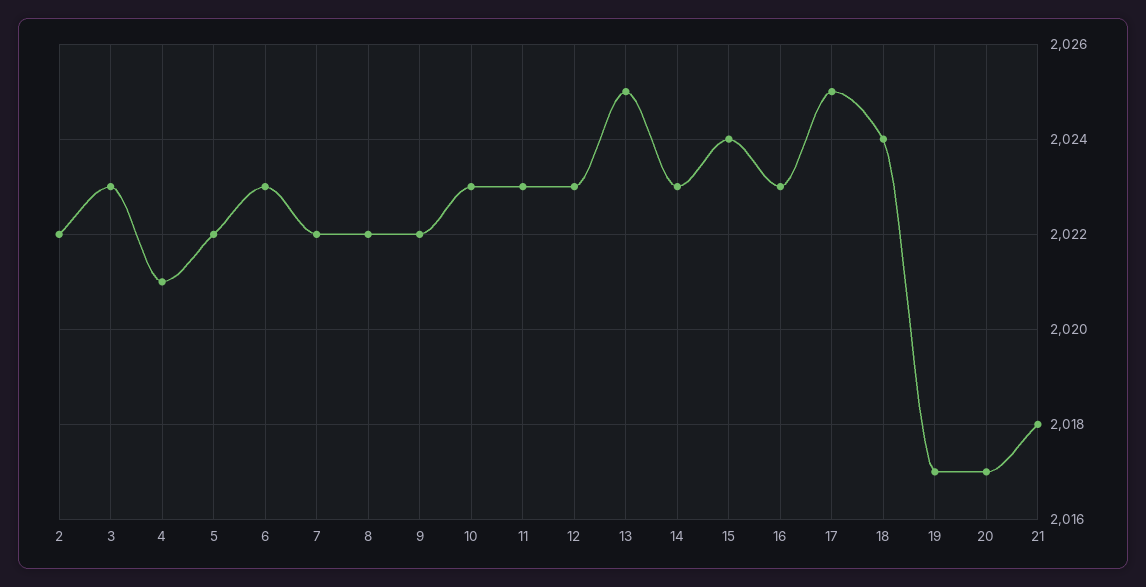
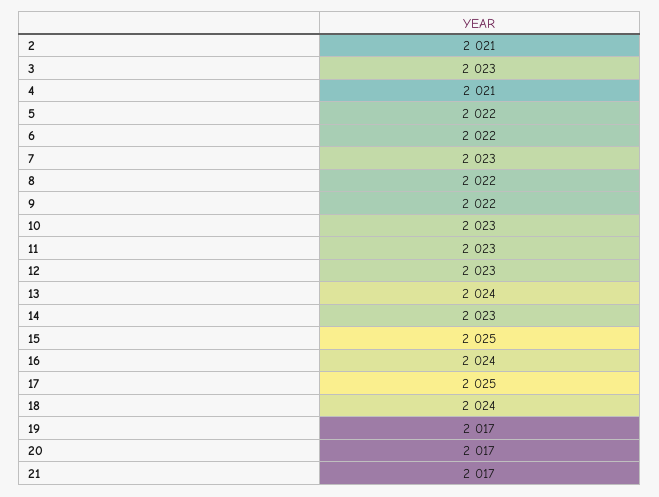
  {
-   "2": 2022,
+   "2": 2021,
    "3": 2023,
    "4": 2021,
    "5": 2022,
-   "6": 2023,
+   "6": 2022,
-   "7": 2022,
+   "7": 2023,
    "8": 2022,
    "9": 2022,
    "10": 2023,
    "11": 2023,
    "12": 2023,
-   "13": 2025,
+   "13": 2024,
    "14": 2023,
-   "15": 2024,
+   "15": 2025,
-   "16": 2023,
+   "16": 2024,
    "17": 2025,
    "18": 2024,
    "19": 2017,
    "20": 2017,
-   "21": 2018
+   "21": 2017
  }

